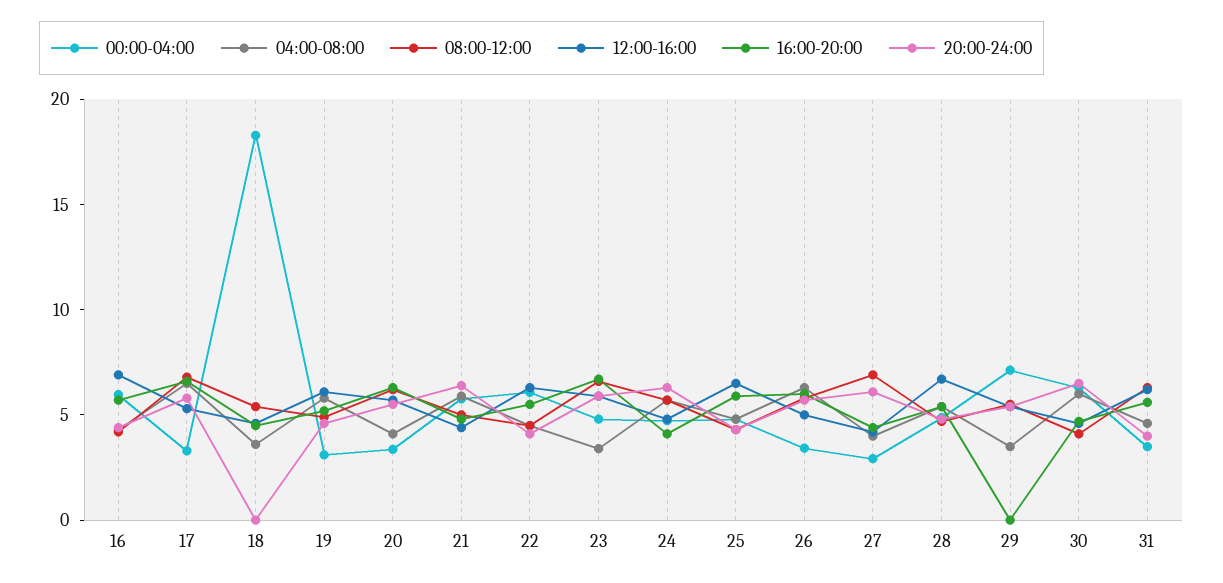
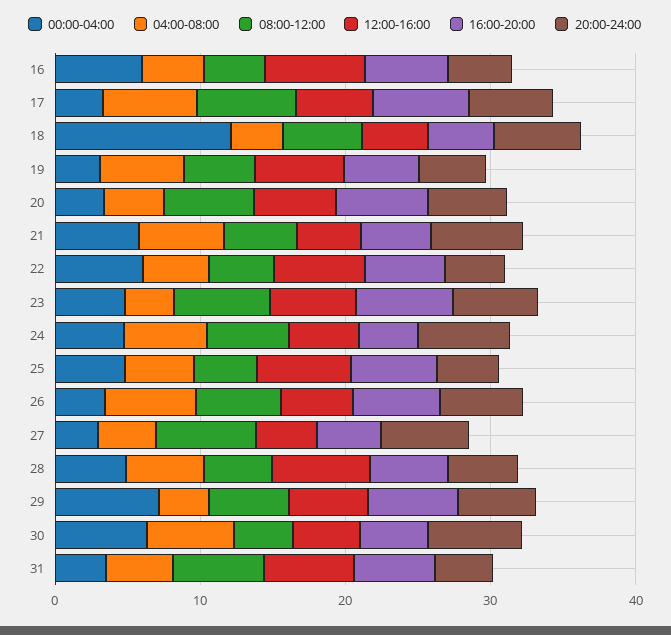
  {
    "00:00-04:00": {
      "16": 6,
      "17": 3,
-     "18": 18,
+     "18": 12,
      "19": 3,
      "20": 3,
      "21": 6,
      "22": 6,
      "23": 5,
      "24": 5,
      "25": 5,
      "26": 3,
      "27": 3,
      "28": 5,
      "29": 7,
      "30": 6,
      "31": 4
    },
    "04:00-08:00": {
      "16": 4,
      "17": 7,
      "18": 4,
      "19": 6,
      "20": 4,
      "21": 6,
      "22": 5,
      "23": 3,
      "24": 6,
      "25": 5,
      "26": 6,
      "27": 4,
      "28": 5,
      "29": 4,
      "30": 6,
      "31": 5
    },
    "08:00-12:00": {
      "16": 4,
      "17": 7,
      "18": 5,
      "19": 5,
      "20": 6,
      "21": 5,
      "22": 5,
      "23": 7,
      "24": 6,
      "25": 4,
      "26": 6,
      "27": 7,
      "28": 5,
      "29": 6,
      "30": 4,
      "31": 6
    },
    "12:00-16:00": {
      "16": 7,
      "17": 5,
      "18": 5,
      "19": 6,
      "20": 6,
      "21": 4,
      "22": 6,
      "23": 6,
      "24": 5,
      "25": 7,
      "26": 5,
      "27": 4,
      "28": 7,
      "29": 5,
      "30": 5,
      "31": 6
    },
    "16:00-20:00": {
      "16": 6,
      "17": 7,
      "18": 5,
      "19": 5,
      "20": 6,
      "21": 5,
      "22": 6,
      "23": 7,
      "24": 4,
      "25": 6,
      "26": 6,
      "27": 4,
      "28": 5,
-     "29": 0,
+     "29": 6,
      "30": 5,
      "31": 6
    },
    "20:00-24:00": {
      "16": 4,
      "17": 6,
-     "18": 0,
+     "18": 6,
      "19": 5,
      "20": 6,
      "21": 6,
      "22": 4,
      "23": 6,
      "24": 6,
      "25": 4,
      "26": 6,
      "27": 6,
      "28": 5,
      "29": 5,
      "30": 7,
      "31": 4
    }
  }

